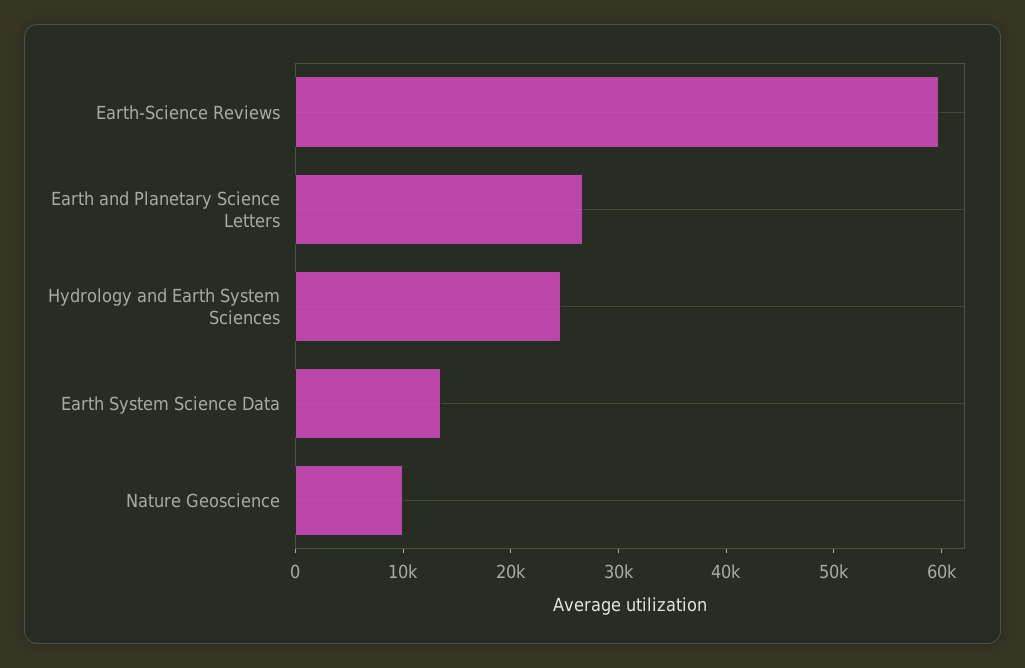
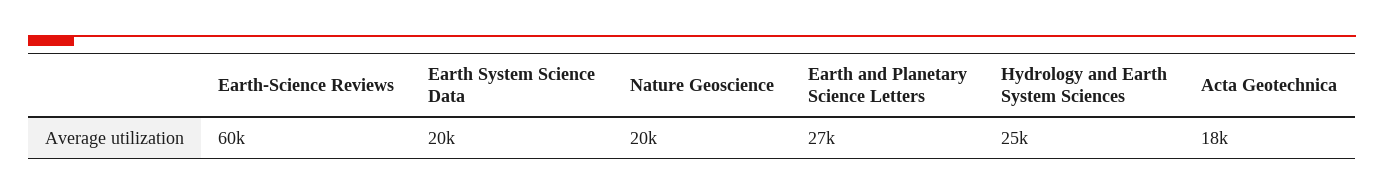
  {
    "Earth-Science Reviews": 60000,
    "Earth and Planetary Science Letters": 27000,
    "Hydrology and Earth System Sciences": 25000,
-   "Earth System Science Data": 14000,
+   "Earth System Science Data": 20000,
-   "Nature Geoscience": 10000
+   "Nature Geoscience": 20000,
+   "Acta Geotechnica": 18000
  }

